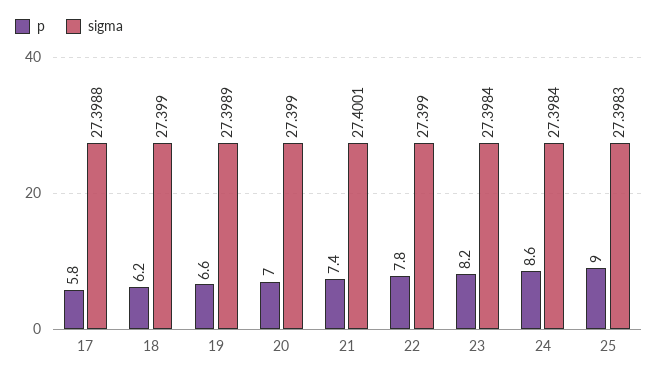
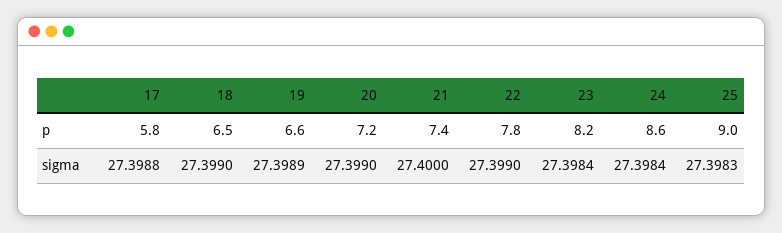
  {
    "p": {
      "17": 5.8,
-     "18": 6.2,
+     "18": 6.5,
      "19": 6.6,
-     "20": 7,
+     "20": 7.2,
      "21": 7.4,
      "22": 7.8,
      "23": 8.2,
      "24": 8.6,
      "25": 9
    },
    "sigma": {
      "17": 27.3988,
      "18": 27.399,
      "19": 27.3989,
      "20": 27.399,
-     "21": 27.4001,
+     "21": 27.4,
      "22": 27.399,
      "23": 27.3984,
      "24": 27.3984,
      "25": 27.3983
    }
  }

